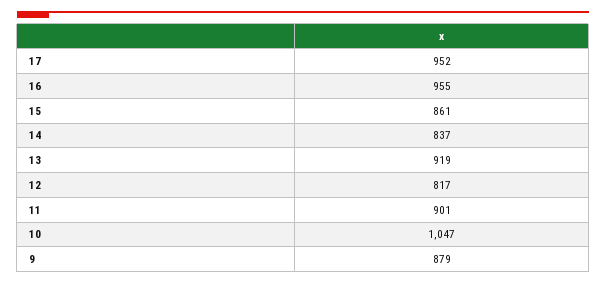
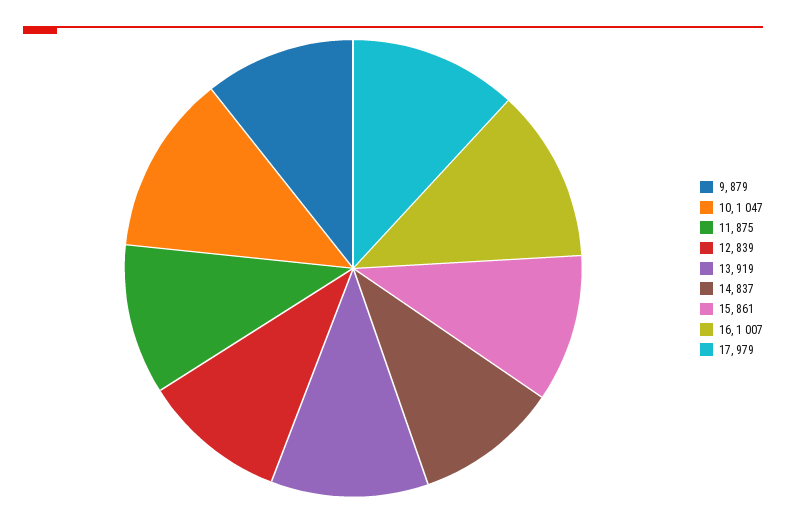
  {
-   "17": 952,
+   "17": 979,
-   "16": 955,
+   "16": 1007,
    "15": 861,
    "14": 837,
    "13": 919,
-   "12": 817,
+   "12": 839,
-   "11": 901,
+   "11": 875,
    "10": 1047,
    "9": 879
  }

